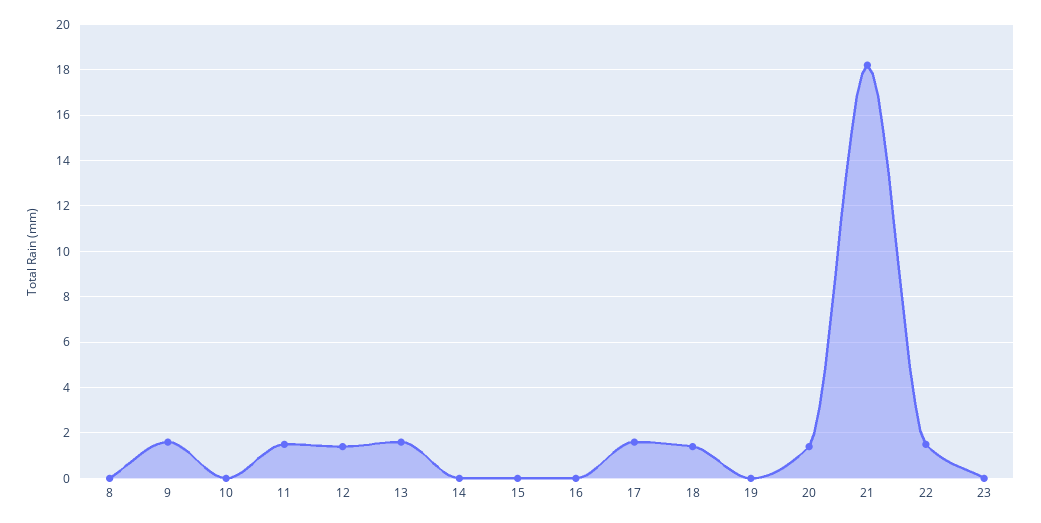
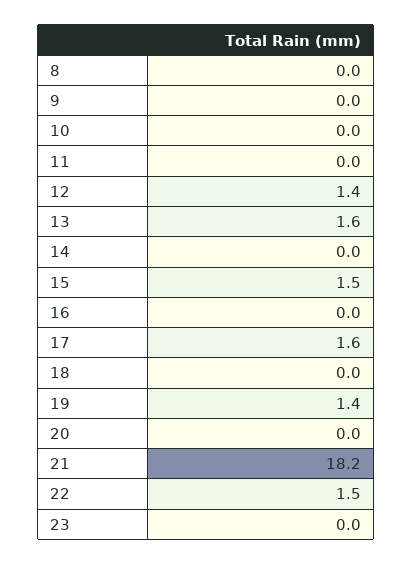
  {
    "8": 0,
-   "9": 1.5,
+   "9": 0,
    "10": 0,
-   "11": 1.5,
+   "11": 0,
    "12": 1.4,
    "13": 1.6,
    "14": 0,
-   "15": 0,
+   "15": 1.5,
    "16": 0,
    "17": 1.6,
-   "18": 1.5,
+   "18": 0,
-   "19": 0,
+   "19": 1.4,
-   "20": 1.5,
+   "20": 0,
    "21": 18.2,
    "22": 1.5,
    "23": 0
  }

